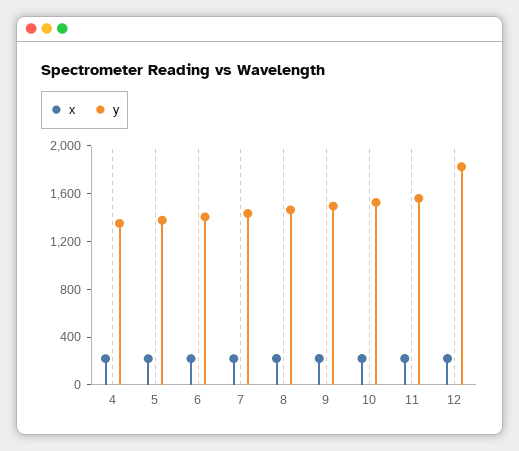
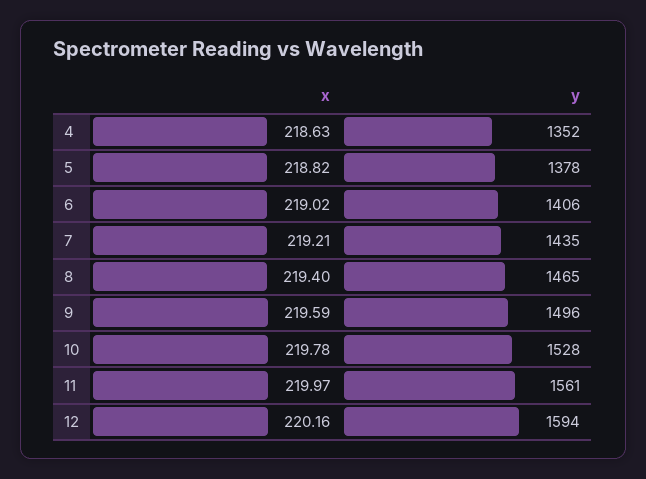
  {
    "x": {
      "4": 218.63,
      "5": 218.82,
      "6": 219.02,
      "7": 219.21,
      "8": 219.4,
      "9": 219.59,
      "10": 219.78,
      "11": 219.97,
      "12": 220.16
    },
    "y": {
      "4": 1352,
      "5": 1378,
      "6": 1406,
      "7": 1435,
      "8": 1465,
      "9": 1496,
      "10": 1528,
      "11": 1561,
-     "12": 1800
+     "12": 1594
    }
  }

